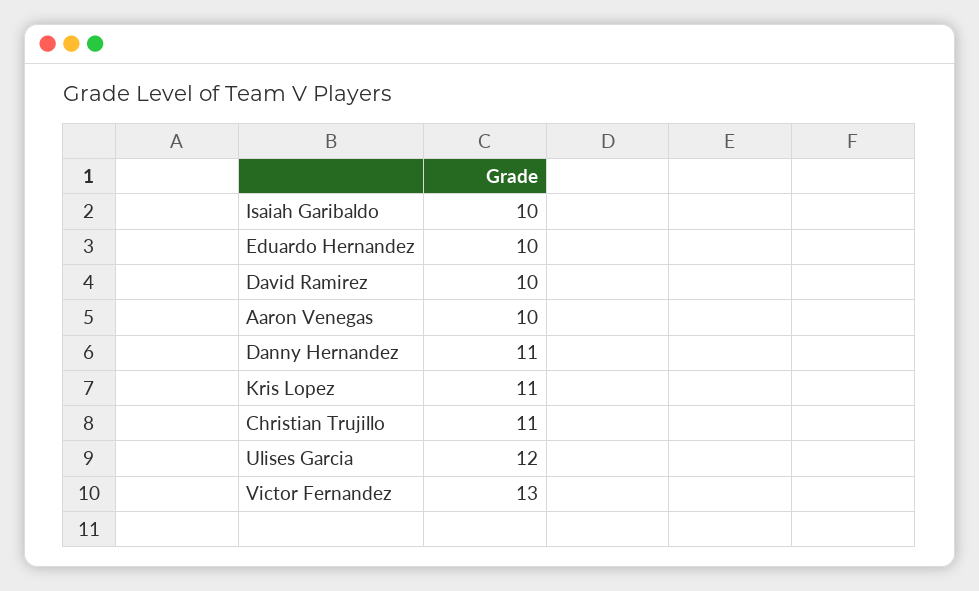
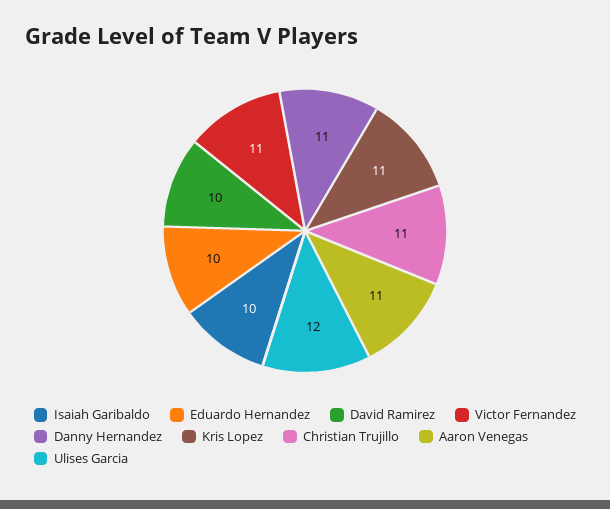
  {
    "Isaiah Garibaldo": 10,
    "Eduardo Hernandez": 10,
    "David Ramirez": 10,
-   "Aaron Venegas": 10,
+   "Aaron Venegas": 11,
    "Danny Hernandez": 11,
    "Kris Lopez": 11,
    "Christian Trujillo": 11,
    "Ulises Garcia": 12,
-   "Victor Fernandez": 13
+   "Victor Fernandez": 11
  }

